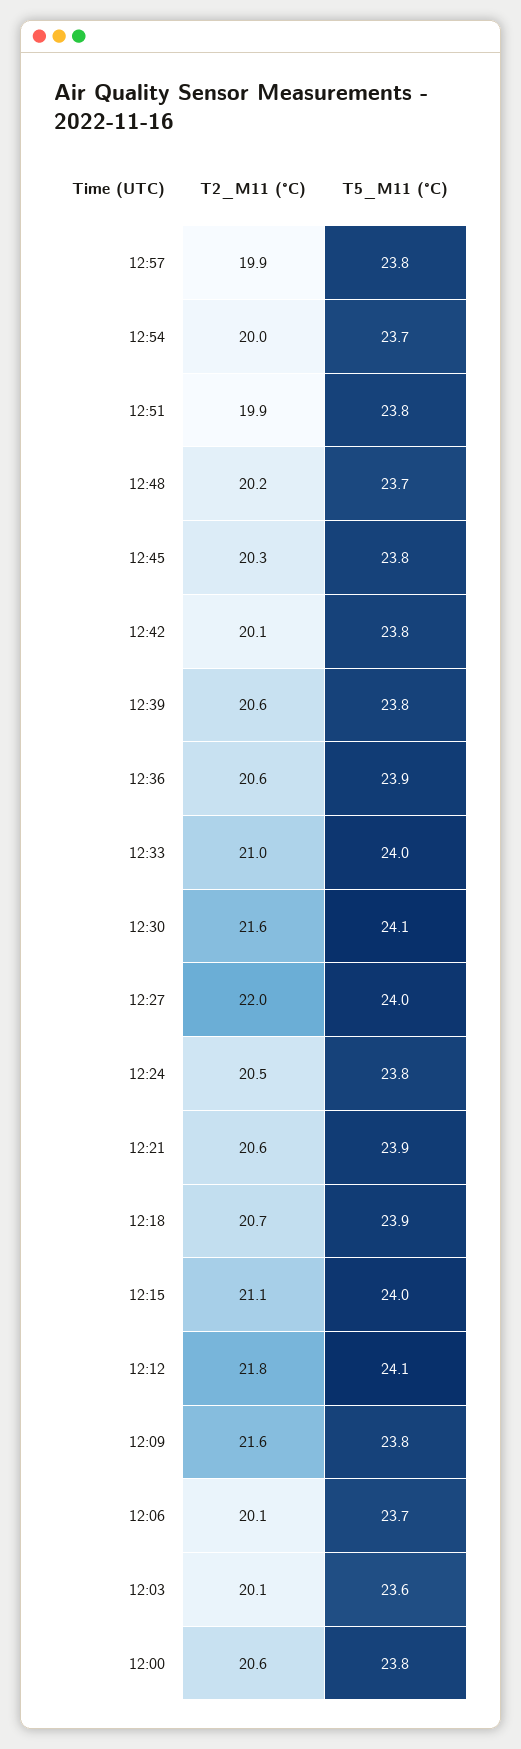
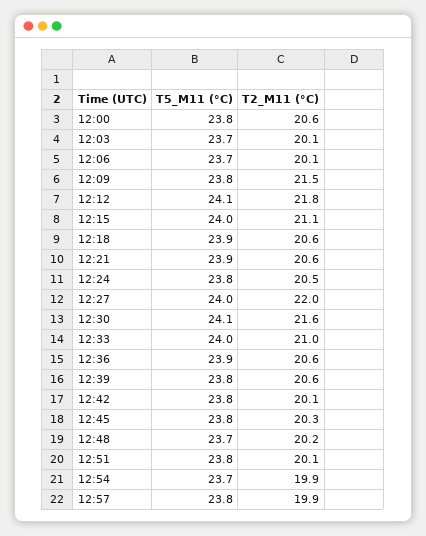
  {
    "T2_M11 (°C)": {
      "12:57": 19.9,
-     "12:54": 20,
+     "12:54": 19.9,
-     "12:51": 19.9,
+     "12:51": 20.1,
      "12:48": 20.2,
      "12:45": 20.3,
      "12:42": 20.1,
      "12:39": 20.6,
      "12:36": 20.6,
      "12:33": 21,
      "12:30": 21.6,
      "12:27": 22,
      "12:24": 20.5,
      "12:21": 20.6,
-     "12:18": 20.7,
+     "12:18": 20.6,
      "12:15": 21.1,
      "12:12": 21.8,
-     "12:09": 21.6,
+     "12:09": 21.5,
      "12:06": 20.1,
      "12:03": 20.1,
      "12:00": 20.6
    },
    "T5_M11 (°C)": {
      "12:57": 23.8,
      "12:54": 23.7,
      "12:51": 23.8,
      "12:48": 23.7,
      "12:45": 23.8,
      "12:42": 23.8,
      "12:39": 23.8,
      "12:36": 23.9,
      "12:33": 24,
      "12:30": 24.1,
      "12:27": 24,
      "12:24": 23.8,
      "12:21": 23.9,
      "12:18": 23.9,
      "12:15": 24,
      "12:12": 24.1,
      "12:09": 23.8,
      "12:06": 23.7,
-     "12:03": 23.6,
+     "12:03": 23.7,
      "12:00": 23.8
    }
  }

